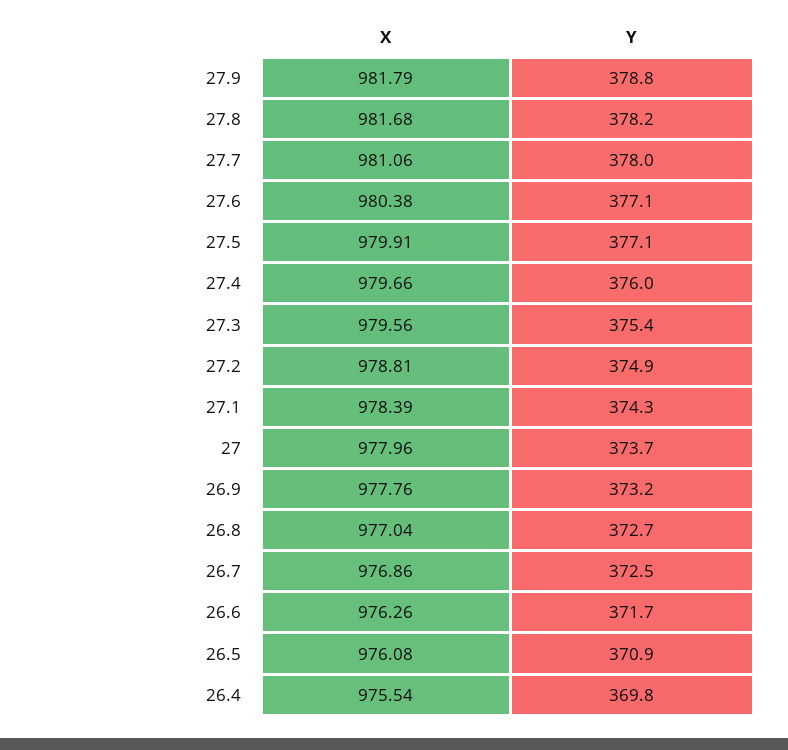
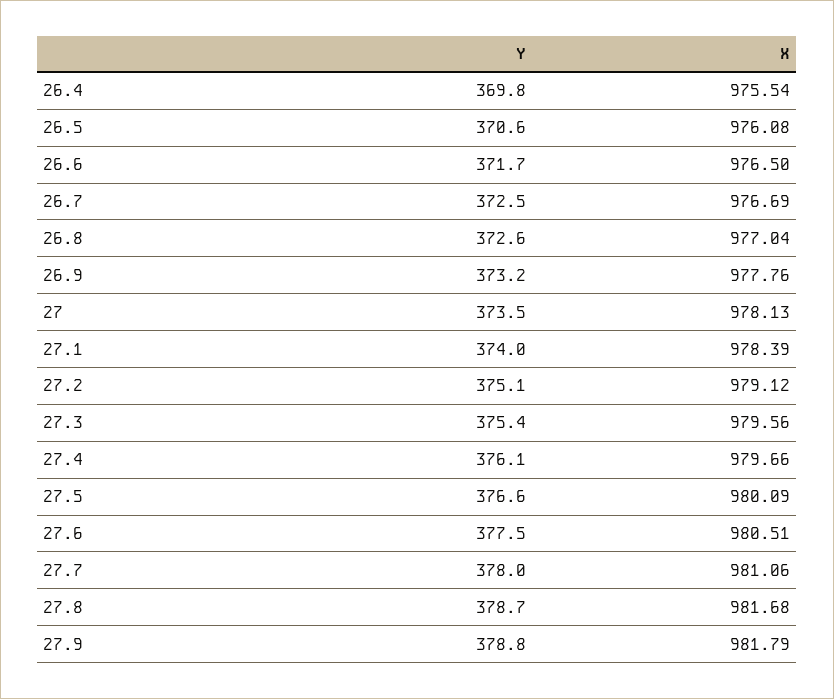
  {
    "X": {
      "27.9": 981.79,
      "27.8": 981.68,
      "27.7": 981.06,
-     "27.6": 980.38,
+     "27.6": 980.51,
-     "27.5": 979.91,
+     "27.5": 980.09,
      "27.4": 979.66,
      "27.3": 979.56,
-     "27.2": 978.81,
+     "27.2": 979.12,
      "27.1": 978.39,
-     "27": 977.96,
+     "27": 978.13,
      "26.9": 977.76,
      "26.8": 977.04,
-     "26.7": 976.86,
+     "26.7": 976.69,
-     "26.6": 976.26,
+     "26.6": 976.5,
      "26.5": 976.08,
      "26.4": 975.54
    },
    "Y": {
      "27.9": 378.8,
-     "27.8": 378.2,
+     "27.8": 378.7,
      "27.7": 378,
-     "27.6": 377.1,
+     "27.6": 377.5,
-     "27.5": 377.1,
+     "27.5": 376.6,
-     "27.4": 376,
+     "27.4": 376.1,
      "27.3": 375.4,
-     "27.2": 374.9,
+     "27.2": 375.1,
-     "27.1": 374.3,
+     "27.1": 374,
-     "27": 373.7,
+     "27": 373.5,
      "26.9": 373.2,
-     "26.8": 372.7,
+     "26.8": 372.6,
      "26.7": 372.5,
      "26.6": 371.7,
-     "26.5": 370.9,
+     "26.5": 370.6,
      "26.4": 369.8
    }
  }

